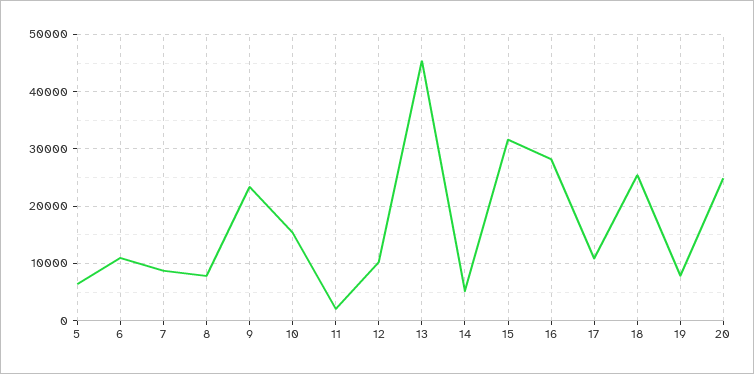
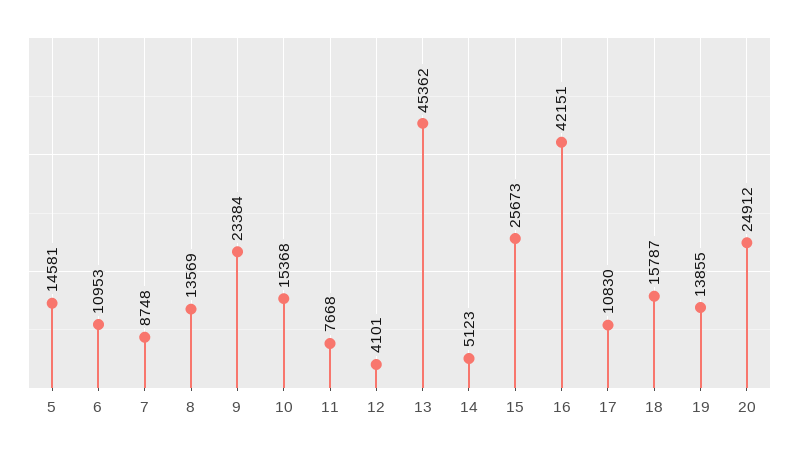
  {
-   "5": 6000,
+   "5": 14581,
    "6": 10953,
    "7": 8748,
-   "8": 8000,
+   "8": 13569,
    "9": 23384,
    "10": 15368,
-   "11": 2000,
+   "11": 7668,
-   "12": 10000,
+   "12": 4101,
    "13": 45362,
    "14": 5123,
-   "15": 32000,
+   "15": 25673,
-   "16": 28000,
+   "16": 42151,
    "17": 10830,
-   "18": 26000,
+   "18": 15787,
-   "19": 8000,
+   "19": 13855,
    "20": 24912
  }

